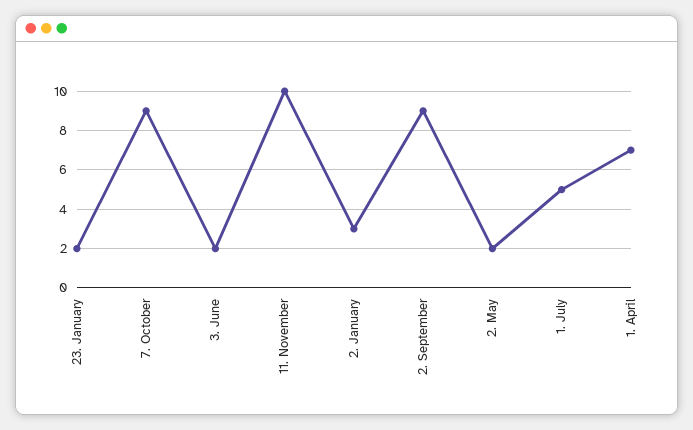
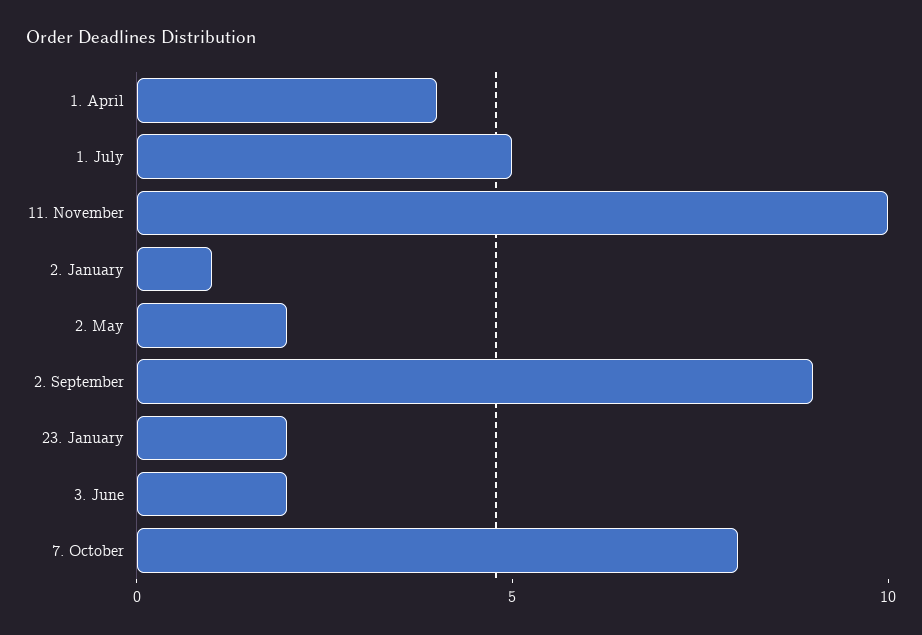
  {
    "23. January": 2,
-   "7. October": 9,
+   "7. October": 8,
    "3. June": 2,
    "11. November": 10,
-   "2. January": 3,
+   "2. January": 1,
    "2. September": 9,
    "2. May": 2,
    "1. July": 5,
-   "1. April": 7
+   "1. April": 4
  }

